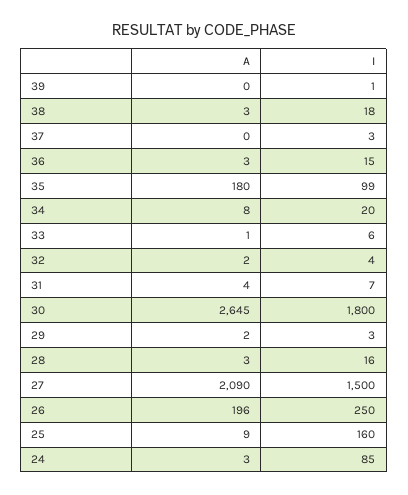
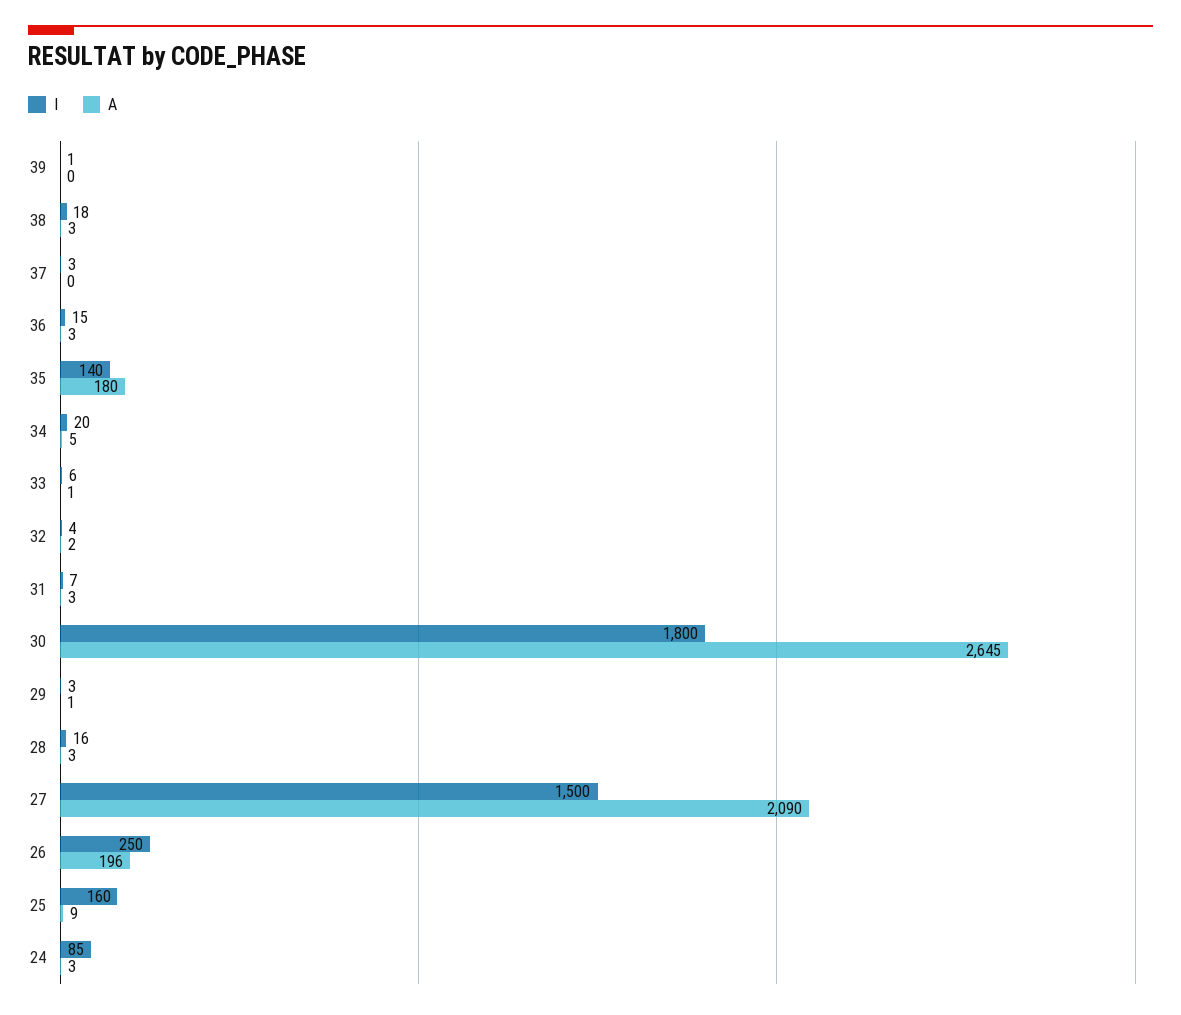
  {
    "A": {
      "39": 0,
      "38": 3,
      "37": 0,
      "36": 3,
      "35": 180,
-     "34": 8,
+     "34": 5,
      "33": 1,
      "32": 2,
-     "31": 4,
+     "31": 3,
      "30": 2645,
-     "29": 2,
+     "29": 1,
      "28": 3,
      "27": 2090,
      "26": 196,
      "25": 9,
      "24": 3
    },
    "I": {
      "39": 1,
      "38": 18,
      "37": 3,
      "36": 15,
-     "35": 99,
+     "35": 140,
      "34": 20,
      "33": 6,
      "32": 4,
      "31": 7,
      "30": 1800,
      "29": 3,
      "28": 16,
      "27": 1500,
      "26": 250,
      "25": 160,
      "24": 85
    }
  }

